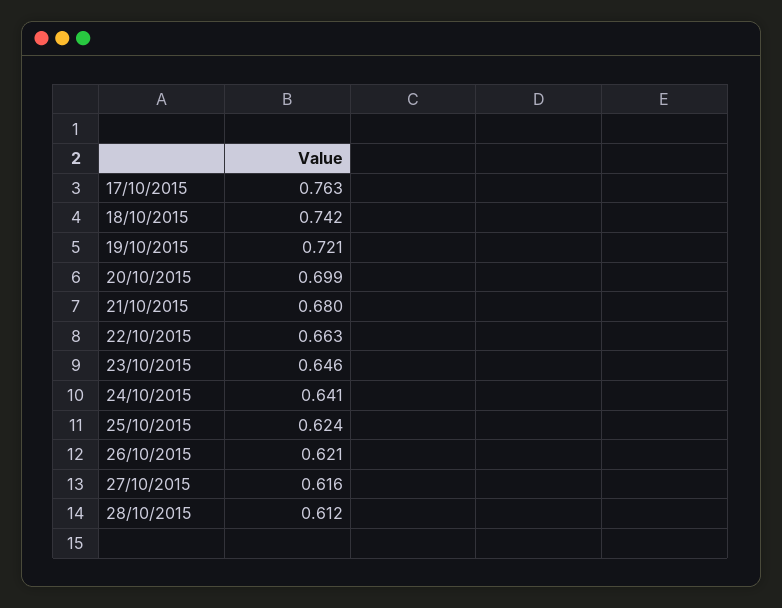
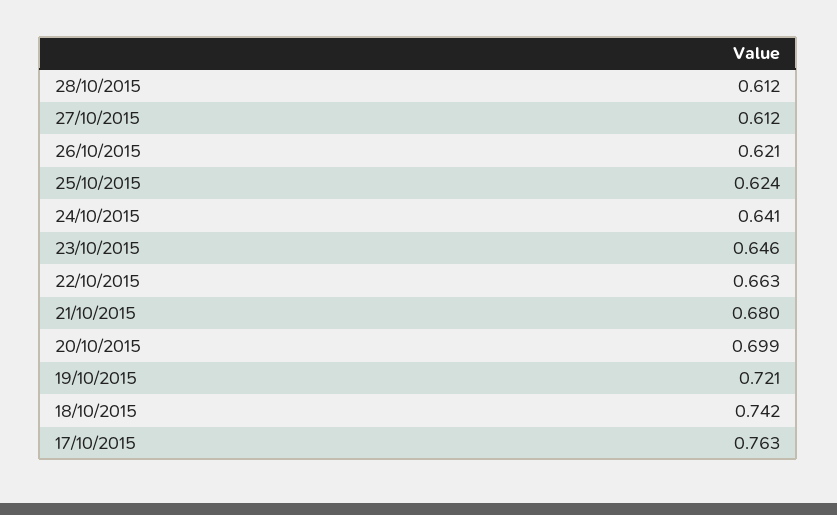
  {
    "17/10/2015": 0.763,
    "18/10/2015": 0.742,
    "19/10/2015": 0.721,
    "20/10/2015": 0.699,
    "21/10/2015": 0.68,
    "22/10/2015": 0.663,
    "23/10/2015": 0.646,
    "24/10/2015": 0.641,
    "25/10/2015": 0.624,
    "26/10/2015": 0.621,
-   "27/10/2015": 0.616,
+   "27/10/2015": 0.612,
    "28/10/2015": 0.612
  }

